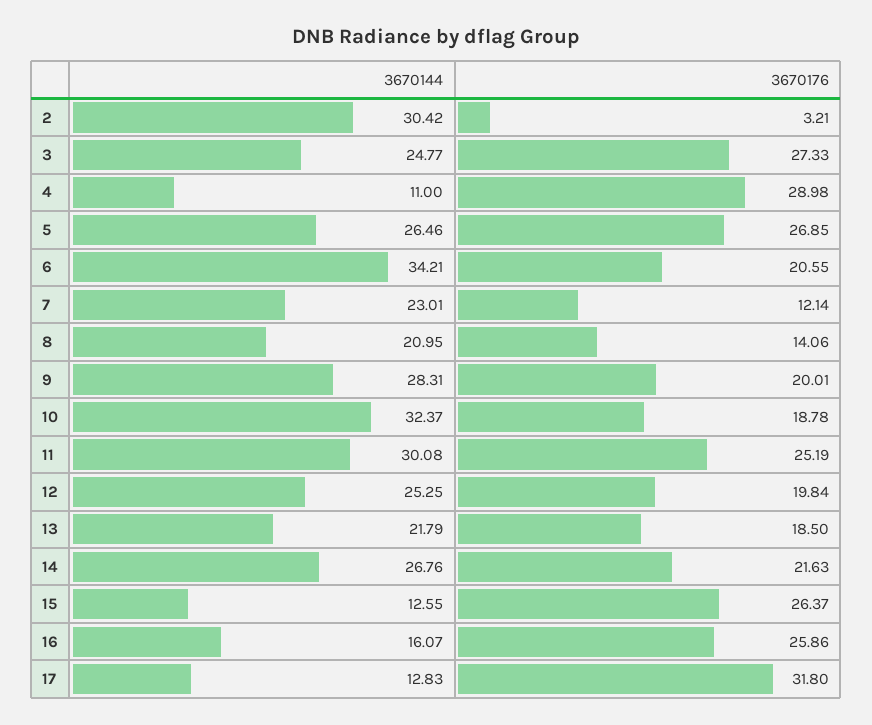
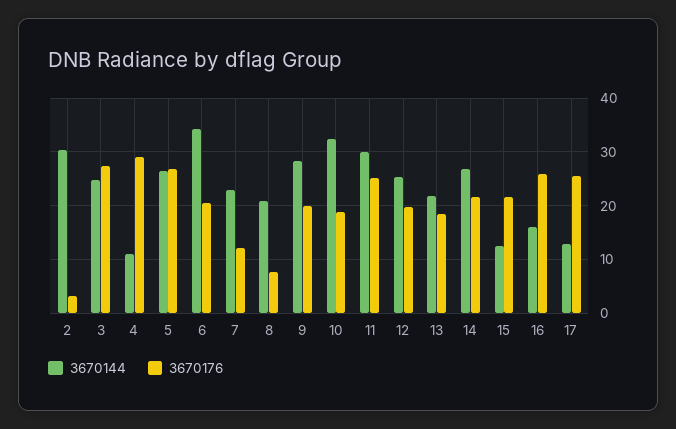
  {
    "3670144": {
      "2": 30.42,
      "3": 24.77,
      "4": 11,
      "5": 26.46,
      "6": 34.21,
      "7": 23.01,
      "8": 20.95,
      "9": 28.31,
      "10": 32.37,
      "11": 30.08,
      "12": 25.25,
      "13": 21.79,
      "14": 26.76,
      "15": 12.55,
      "16": 16.07,
      "17": 12.83
    },
    "3670176": {
      "2": 3.21,
      "3": 27.33,
      "4": 28.98,
      "5": 26.85,
      "6": 20.55,
      "7": 12.14,
-     "8": 14.06,
+     "8": 8,
      "9": 20.01,
      "10": 18.78,
      "11": 25.19,
      "12": 19.84,
      "13": 18.5,
      "14": 21.63,
-     "15": 26.37,
+     "15": 22,
      "16": 25.86,
-     "17": 31.8
+     "17": 26
    }
  }

